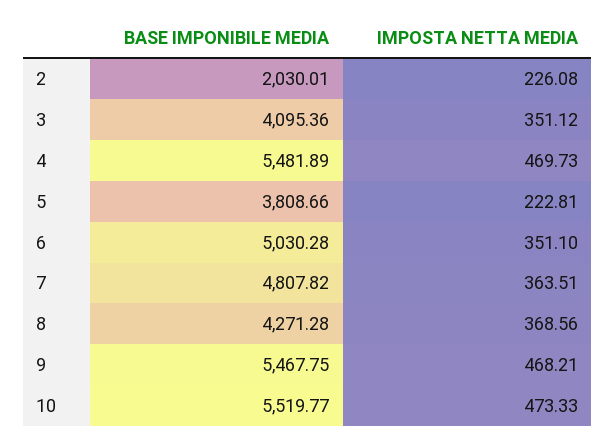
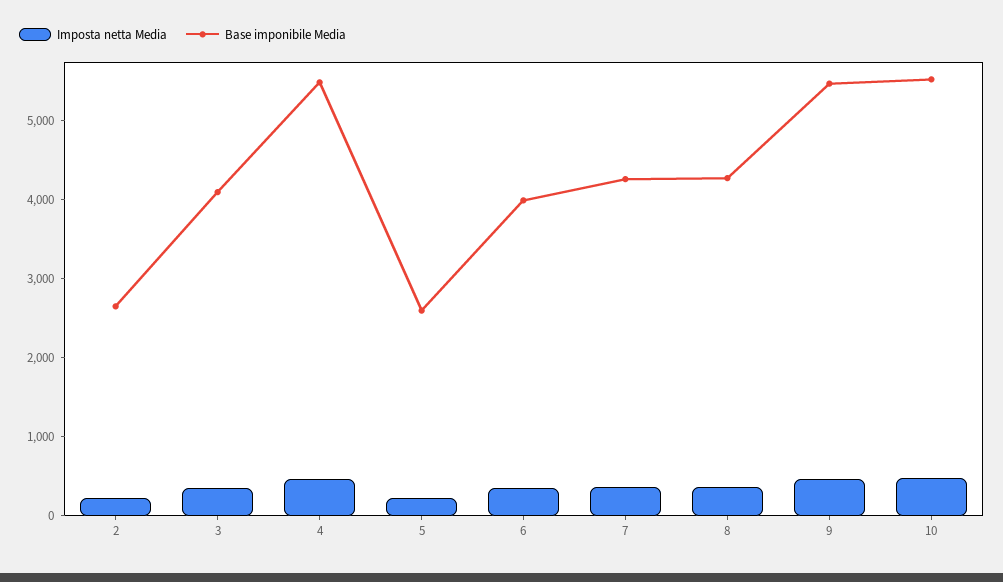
  {
    "BASE IMPONIBILE MEDIA": {
-     "2": 2030.01,
+     "2": 2600,
      "3": 4095.36,
      "4": 5481.89,
-     "5": 3808.66,
+     "5": 2600,
-     "6": 5030.28,
+     "6": 4000,
-     "7": 4807.82,
+     "7": 4200,
      "8": 4271.28,
      "9": 5467.75,
      "10": 5519.77
    },
    "IMPOSTA NETTA MEDIA": {
      "2": 226.08,
      "3": 351.12,
      "4": 469.73,
      "5": 222.81,
      "6": 351.1,
      "7": 363.51,
      "8": 368.56,
      "9": 468.21,
      "10": 473.33
    }
  }

